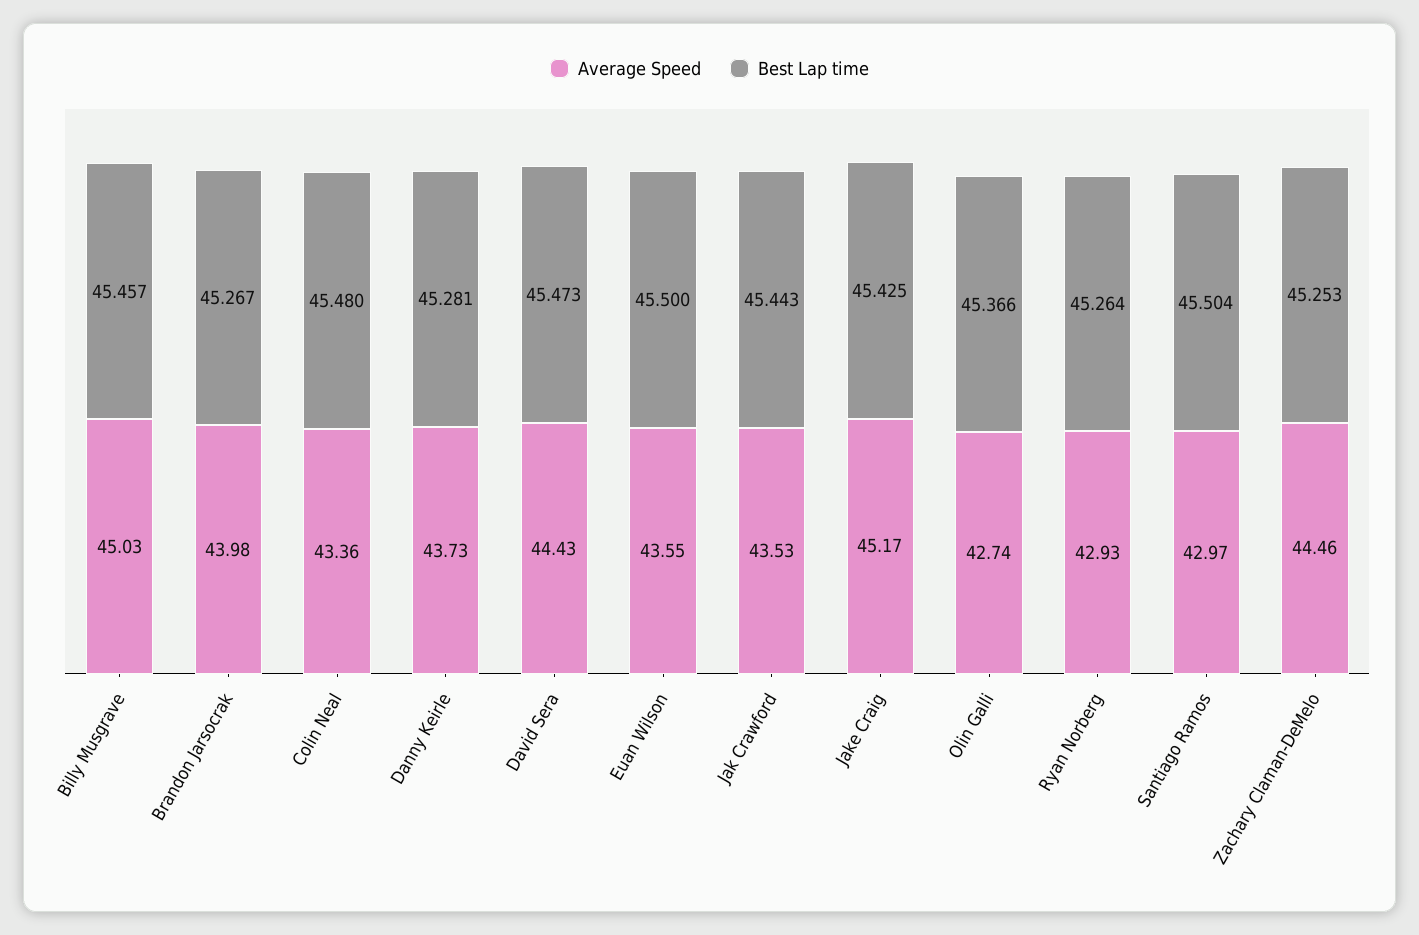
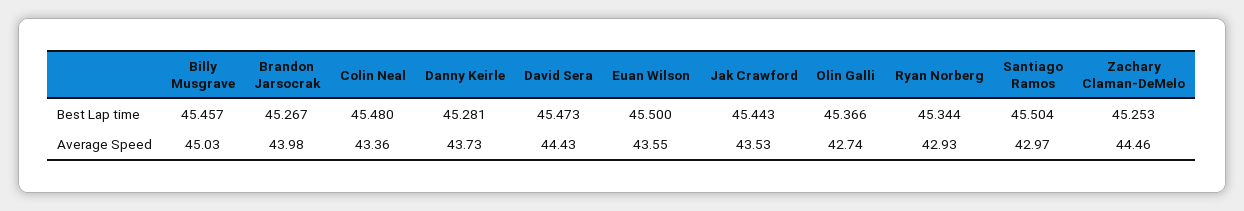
  {
    "Average Speed": {
      "Billy Musgrave": 45.03,
      "Brandon Jarsocrak": 43.98,
      "Colin Neal": 43.36,
      "Danny Keirle": 43.73,
      "David Sera": 44.43,
      "Euan Wilson": 43.55,
      "Jak Crawford": 43.53,
-     "Jake Craig": 45.17,
      "Olin Galli": 42.74,
      "Ryan Norberg": 42.93,
      "Santiago Ramos": 42.97,
      "Zachary Claman-DeMelo": 44.46
    },
    "Best Lap time": {
      "Billy Musgrave": 45.457,
      "Brandon Jarsocrak": 45.267,
      "Colin Neal": 45.48,
      "Danny Keirle": 45.281,
      "David Sera": 45.473,
      "Euan Wilson": 45.5,
      "Jak Crawford": 45.443,
-     "Jake Craig": 45.425,
      "Olin Galli": 45.366,
-     "Ryan Norberg": 45.264,
+     "Ryan Norberg": 45.344,
      "Santiago Ramos": 45.504,
      "Zachary Claman-DeMelo": 45.253
    }
  }

